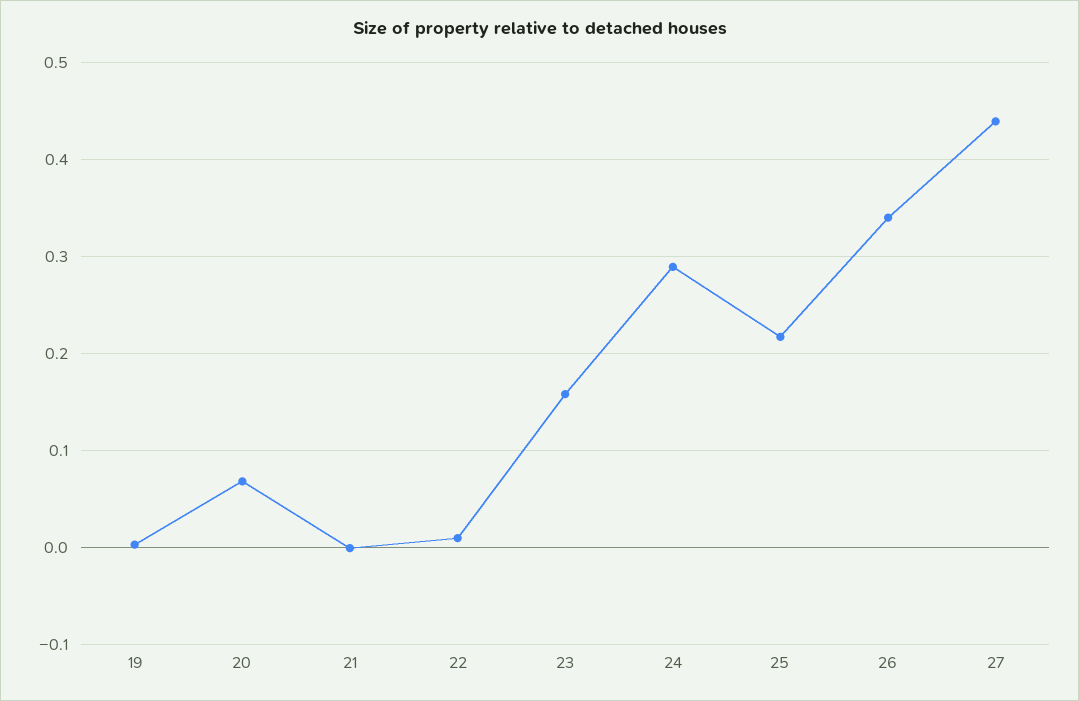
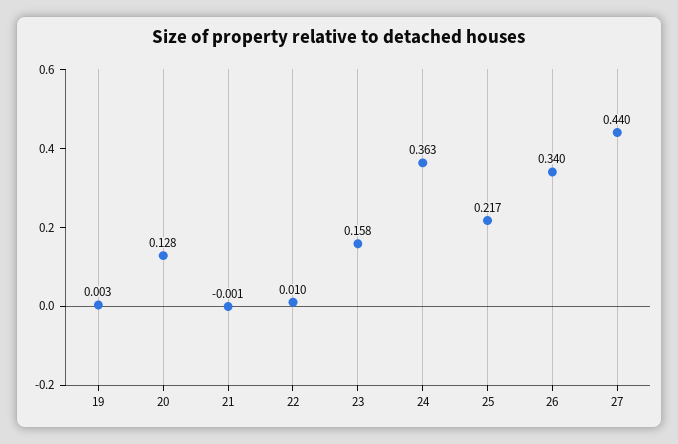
  {
    "19": 0.003,
-   "20": 0.07,
+   "20": 0.128,
    "21": -0.001,
    "22": 0.01,
    "23": 0.158,
-   "24": 0.29,
+   "24": 0.363,
    "25": 0.217,
    "26": 0.34,
    "27": 0.44
  }

